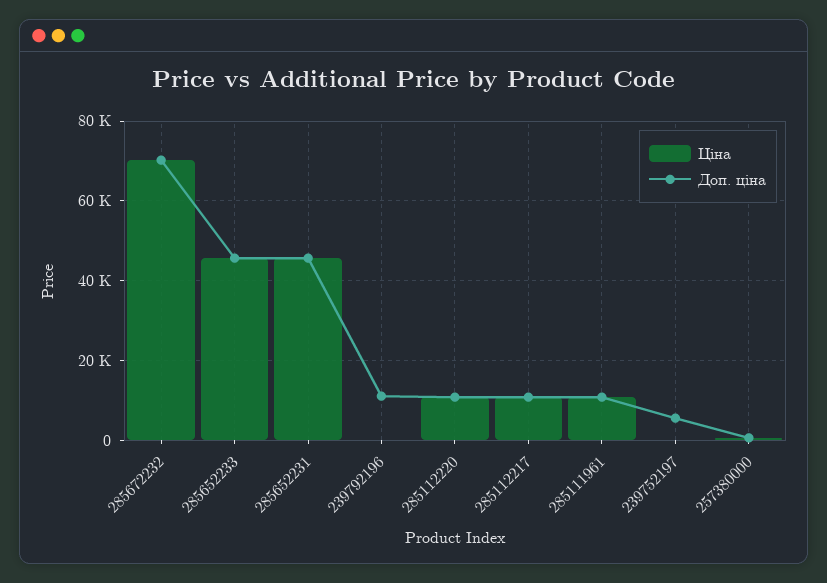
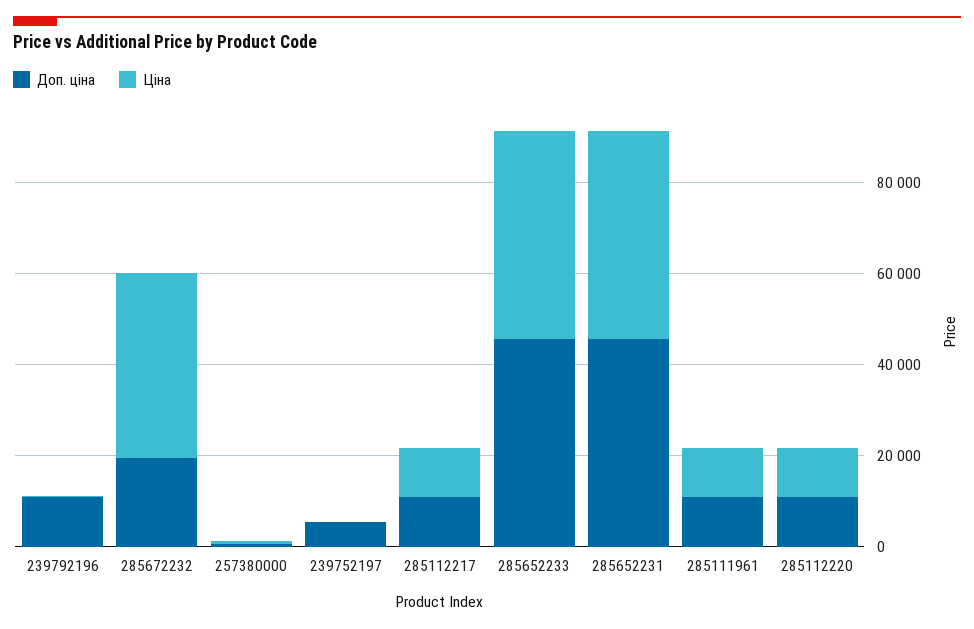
  {
    "Ціна": {
-     "285672232": 70000,
+     "285672232": 40000,
      "285652233": 46000,
      "285652231": 46000,
      "239792196": 0,
      "285112220": 10000,
      "285112217": 10000,
      "285111961": 10000,
      "239752197": 0,
      "257380000": 0
    },
    "Доп. ціна": {
-     "285672232": 70000,
+     "285672232": 20000,
      "285652233": 46000,
      "285652231": 46000,
      "239792196": 12000,
      "285112220": 10000,
      "285112217": 10000,
      "285111961": 10000,
      "239752197": 6000,
      "257380000": 0
    }
  }

